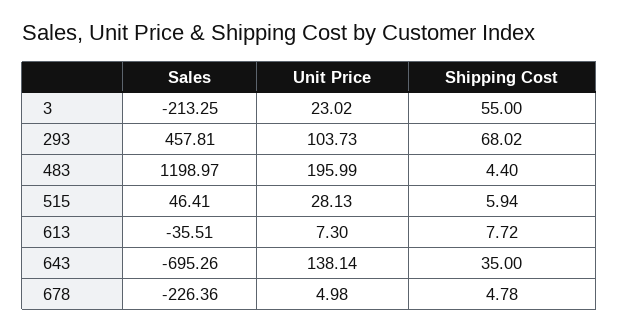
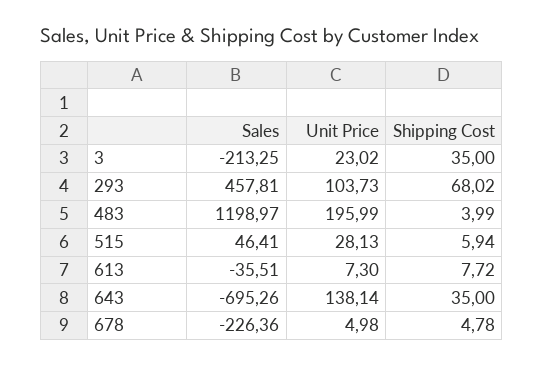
  {
    "Sales": {
      "3": -213.25,
      "293": 457.81,
      "483": 1198.97,
      "515": 46.41,
      "613": -35.51,
      "643": -695.26,
      "678": -226.36
    },
    "Unit Price": {
      "3": 23.02,
      "293": 103.73,
      "483": 195.99,
      "515": 28.13,
      "613": 7.3,
      "643": 138.14,
      "678": 4.98
    },
    "Shipping Cost": {
-     "3": 55,
+     "3": 35,
      "293": 68.02,
-     "483": 4.4,
+     "483": 3.99,
      "515": 5.94,
      "613": 7.72,
      "643": 35,
      "678": 4.78
    }
  }

